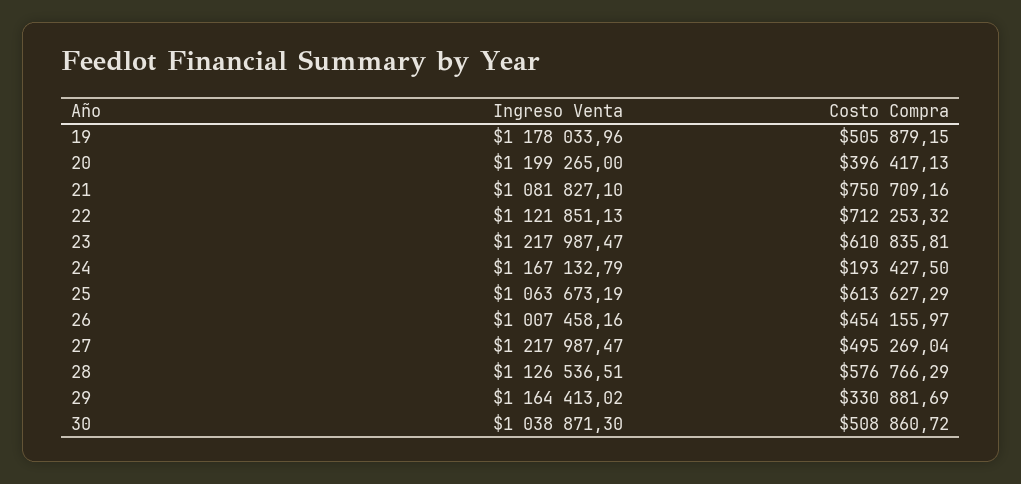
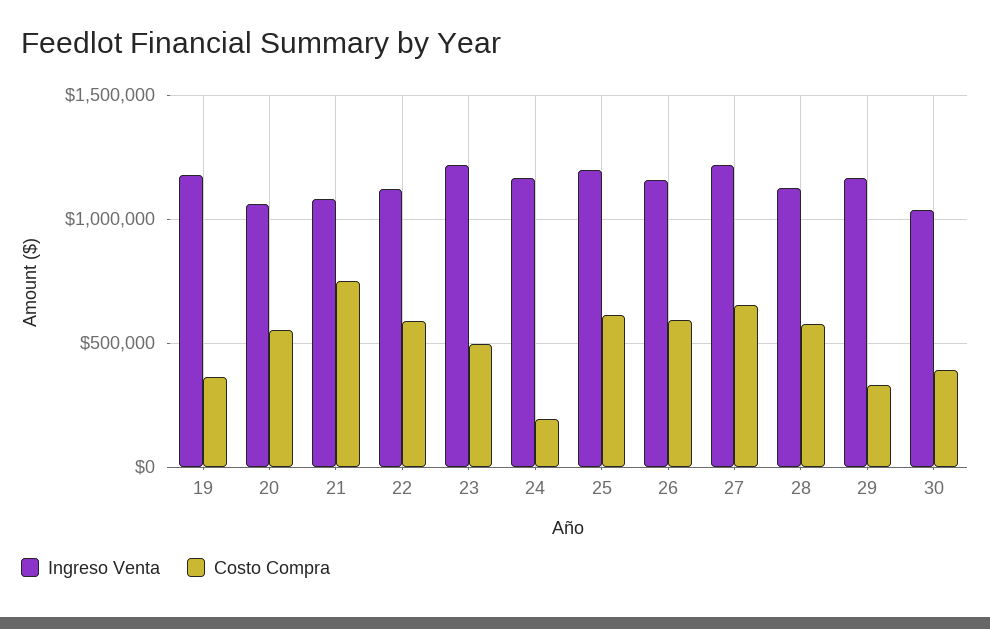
  {
    "Ingreso Venta": {
      "19": 1178033.96,
-     "20": 1199265,
+     "20": 1050000,
      "21": 1081827.1,
      "22": 1121851.13,
      "23": 1217987.47,
      "24": 1167132.79,
-     "25": 1063673.19,
+     "25": 1200000,
-     "26": 1007458.16,
+     "26": 1150000,
      "27": 1217987.47,
      "28": 1126536.51,
      "29": 1164413.02,
      "30": 1038871.3
    },
    "Costo Compra": {
-     "19": 505879.15,
+     "19": 350000,
-     "20": 396417.13,
+     "20": 550000,
      "21": 750709.16,
-     "22": 712253.32,
+     "22": 600000,
-     "23": 610835.81,
+     "23": 500000,
      "24": 193427.5,
      "25": 613627.29,
-     "26": 454155.97,
+     "26": 600000,
-     "27": 495269.04,
+     "27": 650000,
      "28": 576766.29,
      "29": 330881.69,
-     "30": 508860.72
+     "30": 400000
    }
  }

